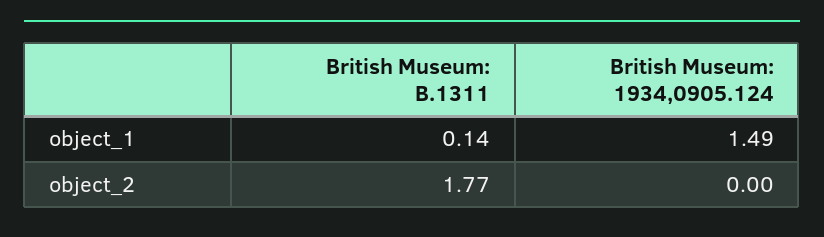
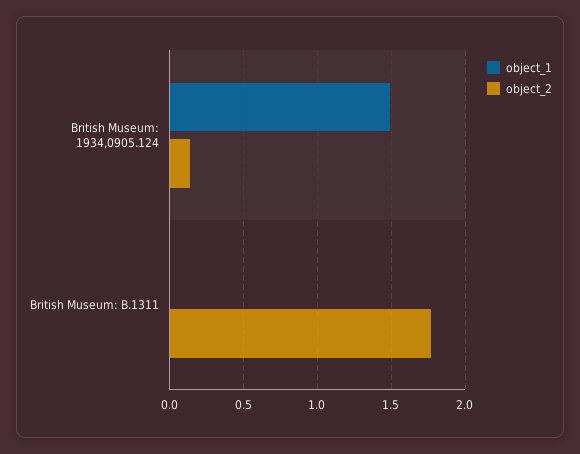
  {
    "object_1": {
-     "British Museum: B.1311": 0.14,
+     "British Museum: B.1311": 0,
      "British Museum: 1934,0905.124": 1.49
    },
    "object_2": {
      "British Museum: B.1311": 1.77,
-     "British Museum: 1934,0905.124": 0
+     "British Museum: 1934,0905.124": 0.15
    }
  }

